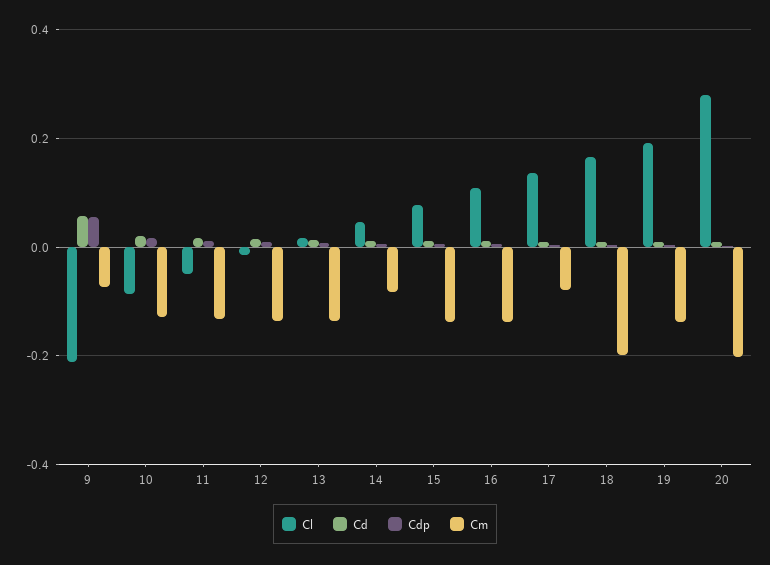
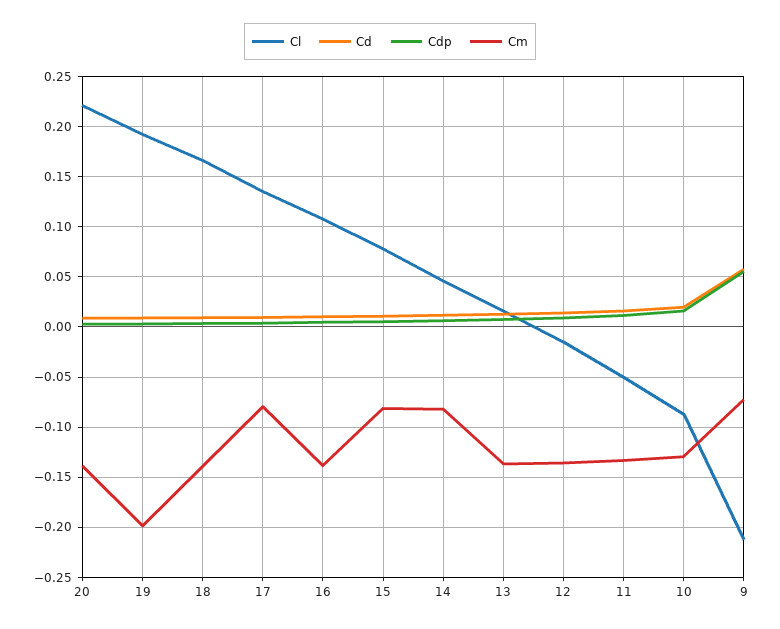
  {
    "Cl": {
      "9": -0.21,
      "10": -0.09,
      "11": -0.05,
      "12": -0.01,
      "13": 0.02,
      "14": 0.05,
      "15": 0.08,
      "16": 0.11,
      "17": 0.14,
      "18": 0.17,
      "19": 0.19,
-     "20": 0.28
+     "20": 0.22
    },
    "Cd": {
      "9": 0.06,
      "10": 0.02,
      "11": 0.02,
      "12": 0.01,
      "13": 0.01,
      "14": 0.01,
      "15": 0.01,
      "16": 0.01,
      "17": 0.01,
      "18": 0.01,
      "19": 0.01,
      "20": 0.01
    },
    "Cdp": {
      "9": 0.06,
      "10": 0.02,
      "11": 0.01,
      "12": 0.01,
      "13": 0.01,
      "14": 0.01,
      "15": 0.01,
      "16": 0,
      "17": 0,
      "18": 0,
      "19": 0,
      "20": 0
    },
    "Cm": {
      "9": -0.07,
      "10": -0.13,
      "11": -0.13,
      "12": -0.14,
      "13": -0.14,
      "14": -0.08,
-     "15": -0.14,
+     "15": -0.08,
      "16": -0.14,
      "17": -0.08,
-     "18": -0.2,
+     "18": -0.14,
-     "19": -0.14,
+     "19": -0.2,
-     "20": -0.2
+     "20": -0.14
    }
  }

